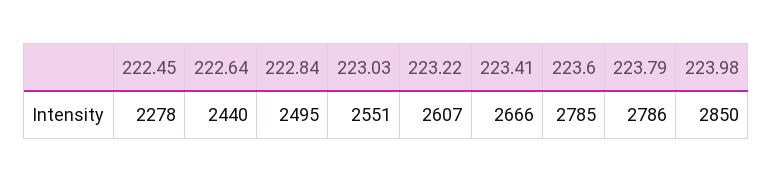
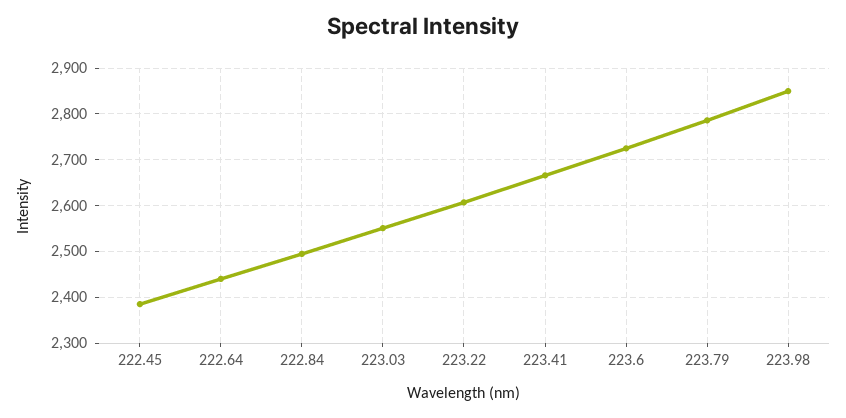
  {
-   "222.45": 2278,
+   "222.45": 2380,
    "222.64": 2440,
    "222.84": 2495,
    "223.03": 2551,
    "223.22": 2607,
    "223.41": 2666,
-   "223.6": 2785,
+   "223.6": 2720,
    "223.79": 2786,
    "223.98": 2850
  }

